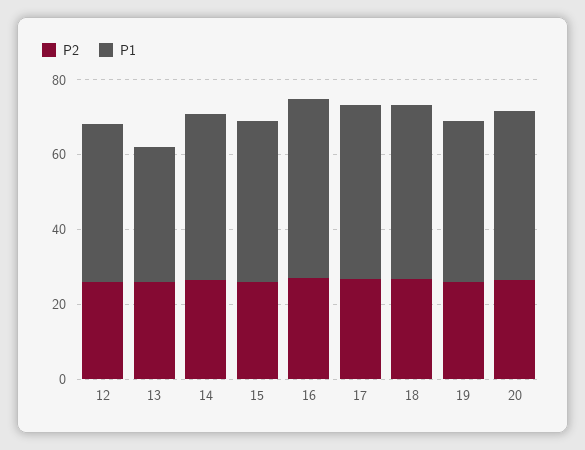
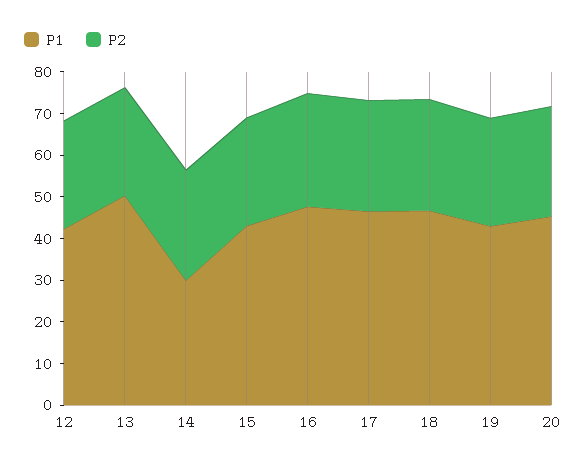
  {
    "P2": {
      "12": 26,
      "13": 26,
      "14": 26,
      "15": 26,
      "16": 28,
      "17": 26,
      "18": 26,
      "19": 26,
      "20": 26
    },
    "P1": {
      "12": 42,
-     "13": 35,
+     "13": 50,
-     "14": 45,
+     "14": 30,
      "15": 44,
      "16": 48,
      "17": 46,
      "18": 46,
      "19": 42,
      "20": 46
    }
  }

